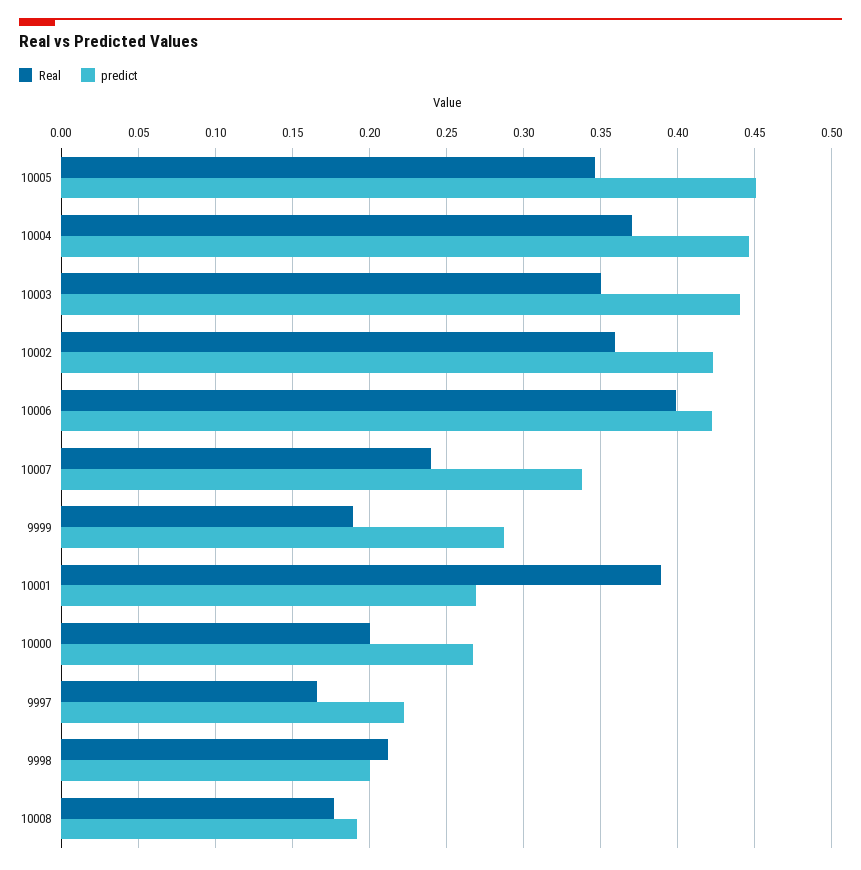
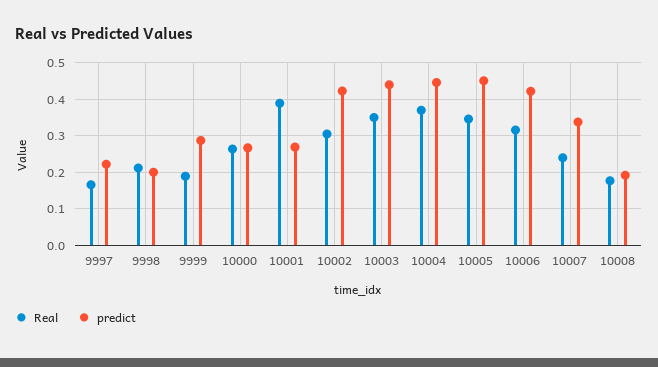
  {
    "Real": {
      "10005": 0.345,
      "10004": 0.37,
      "10003": 0.35,
-     "10002": 0.36,
+     "10002": 0.3,
-     "10006": 0.4,
+     "10006": 0.32,
      "10007": 0.24,
      "9999": 0.19,
      "10001": 0.39,
-     "10000": 0.2,
+     "10000": 0.26,
      "9997": 0.165,
      "9998": 0.21,
      "10008": 0.175
    },
    "predict": {
      "10005": 0.45,
      "10004": 0.445,
      "10003": 0.44,
      "10002": 0.425,
      "10006": 0.42,
      "10007": 0.34,
      "9999": 0.285,
      "10001": 0.27,
      "10000": 0.265,
      "9997": 0.22,
      "9998": 0.2,
      "10008": 0.19
    }
  }

